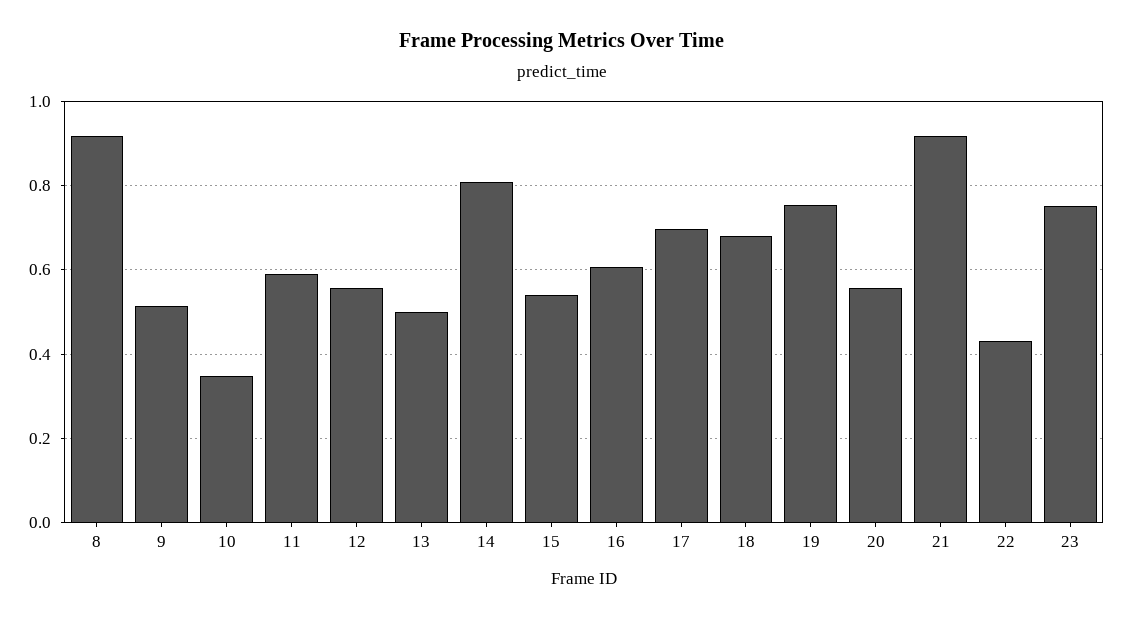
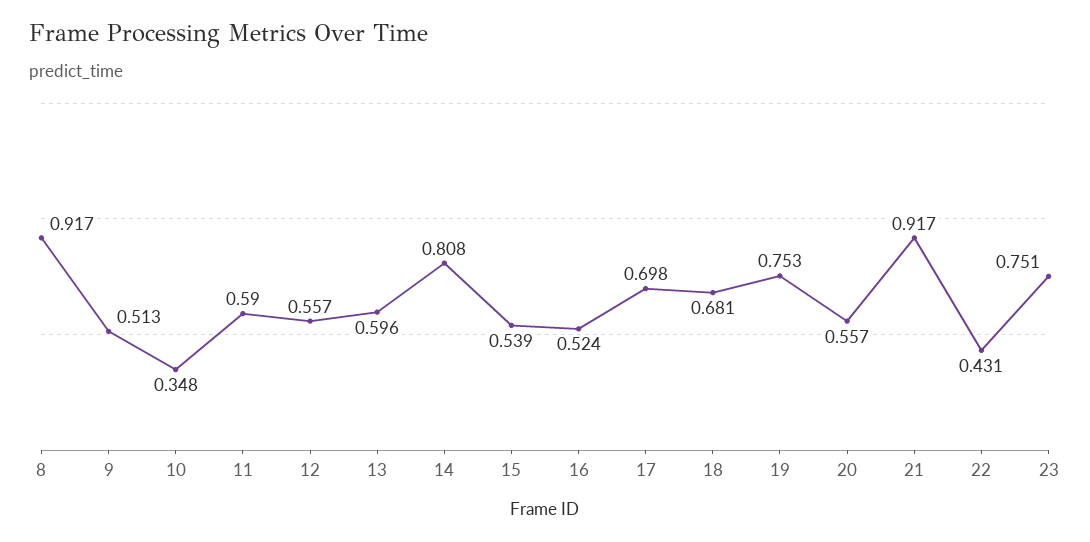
  {
    "8": 0.917,
    "9": 0.513,
    "10": 0.348,
    "11": 0.59,
    "12": 0.557,
-   "13": 0.5,
+   "13": 0.596,
    "14": 0.808,
    "15": 0.539,
-   "16": 0.6,
+   "16": 0.524,
    "17": 0.698,
    "18": 0.681,
    "19": 0.753,
    "20": 0.557,
    "21": 0.917,
    "22": 0.431,
    "23": 0.751
  }

